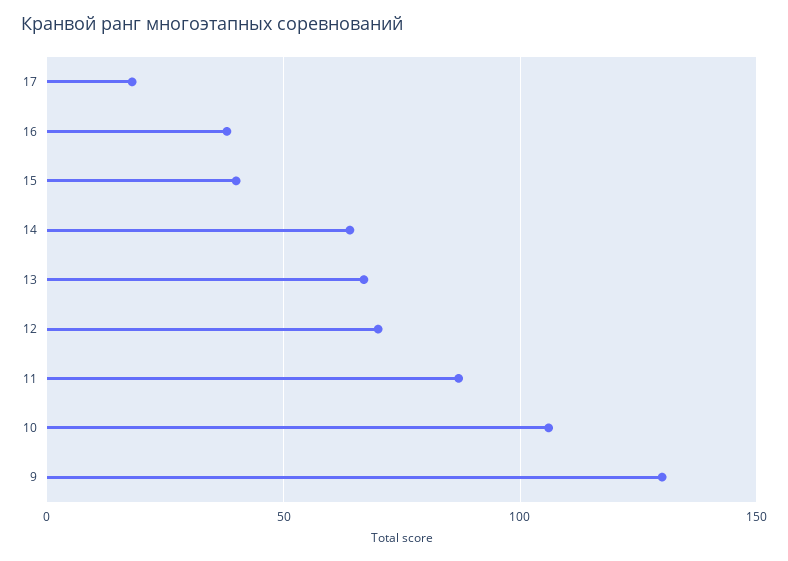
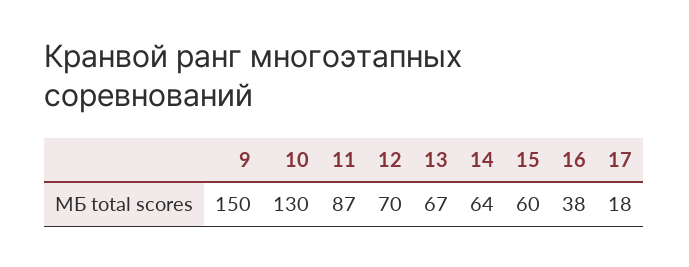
  {
    "17": 18,
    "16": 38,
-   "15": 40,
+   "15": 60,
    "14": 64,
    "13": 67,
    "12": 70,
    "11": 87,
-   "10": 105,
+   "10": 130,
-   "9": 130
+   "9": 150
  }

